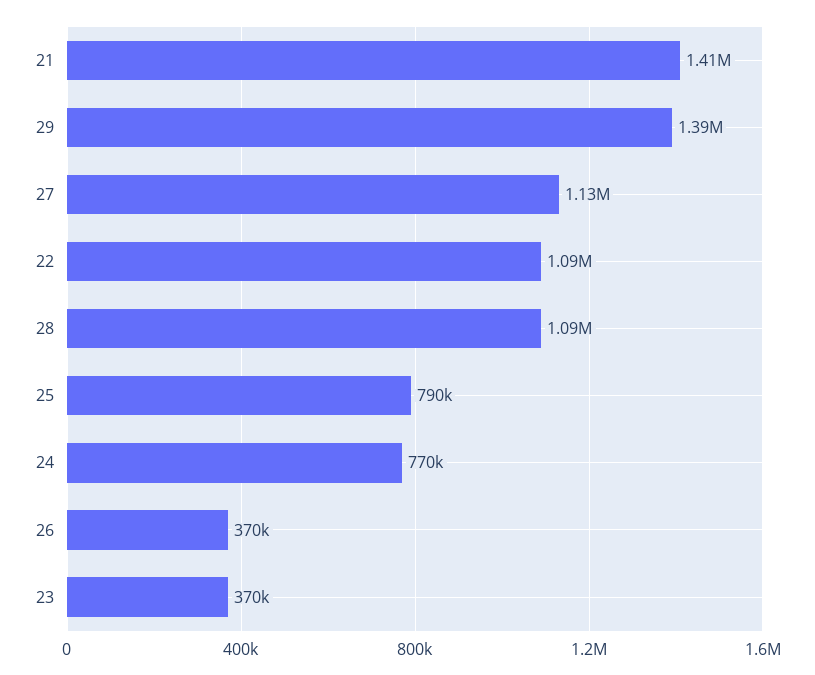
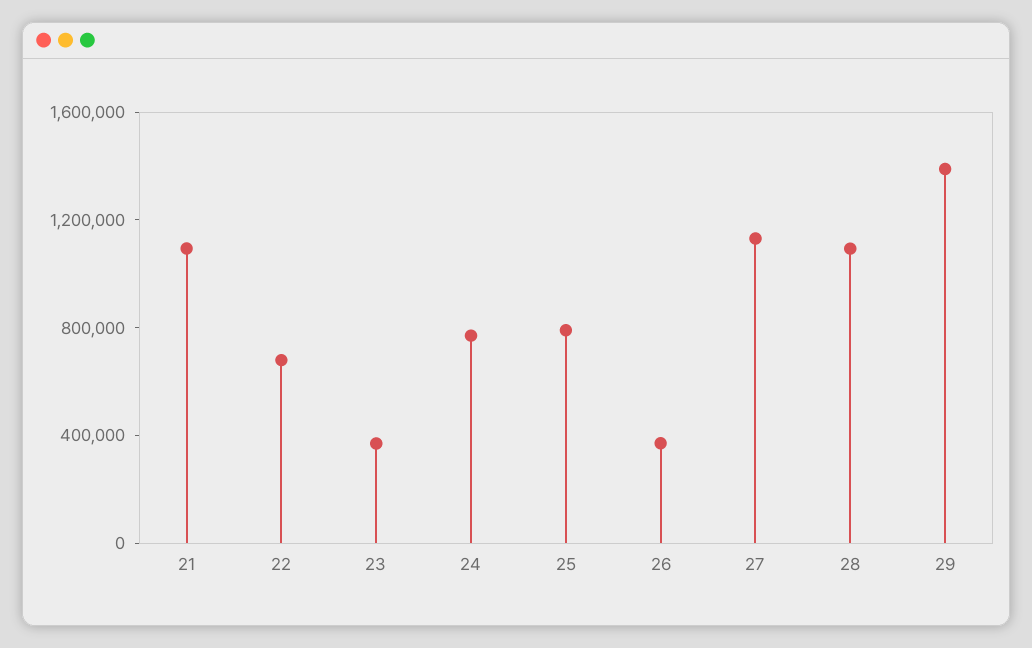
  {
-   "21": 1410000,
+   "21": 1100000,
    "29": 1390000,
    "27": 1130000,
-   "22": 1090000,
+   "22": 700000,
    "28": 1090000,
    "25": 790000,
    "24": 770000,
    "26": 370000,
    "23": 370000
  }

